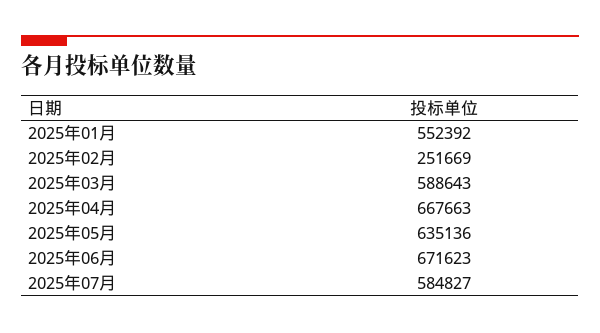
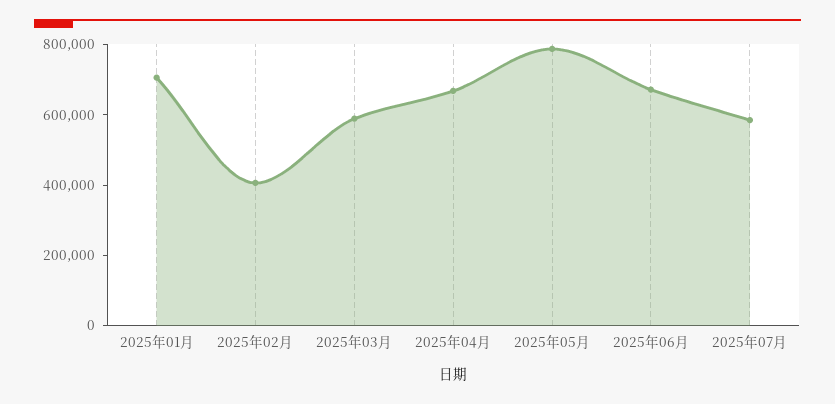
  {
-   "2025年01月": 552392,
+   "2025年01月": 700000,
-   "2025年02月": 251669,
+   "2025年02月": 400000,
    "2025年03月": 588643,
    "2025年04月": 667663,
-   "2025年05月": 635136,
+   "2025年05月": 800000,
    "2025年06月": 671623,
    "2025年07月": 584827
  }

